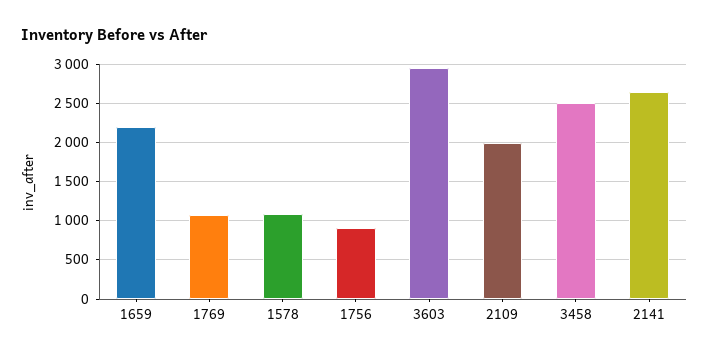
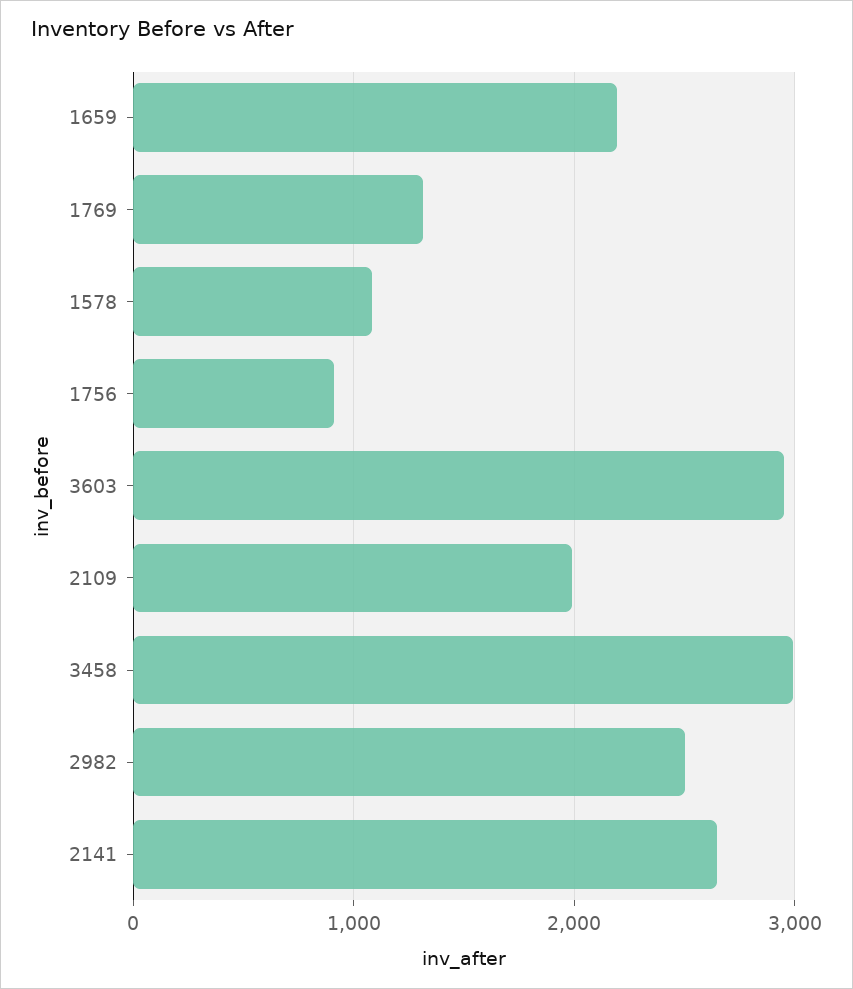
  {
    "1659": 2200,
-   "1769": 1100,
+   "1769": 1300,
    "1578": 1100,
    "1756": 900,
    "3603": 3000,
    "2109": 2000,
-   "3458": 2500,
+   "3458": 3000,
-   "2141": 2600
+   "2141": 2600,
+   "2982": 2500
  }

